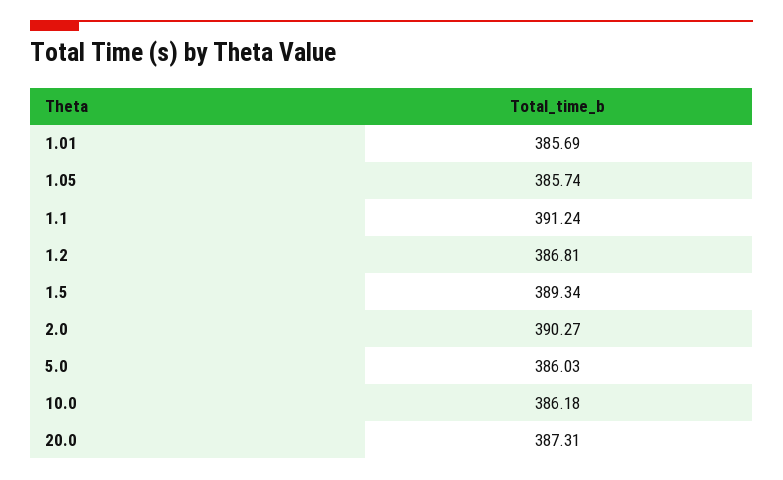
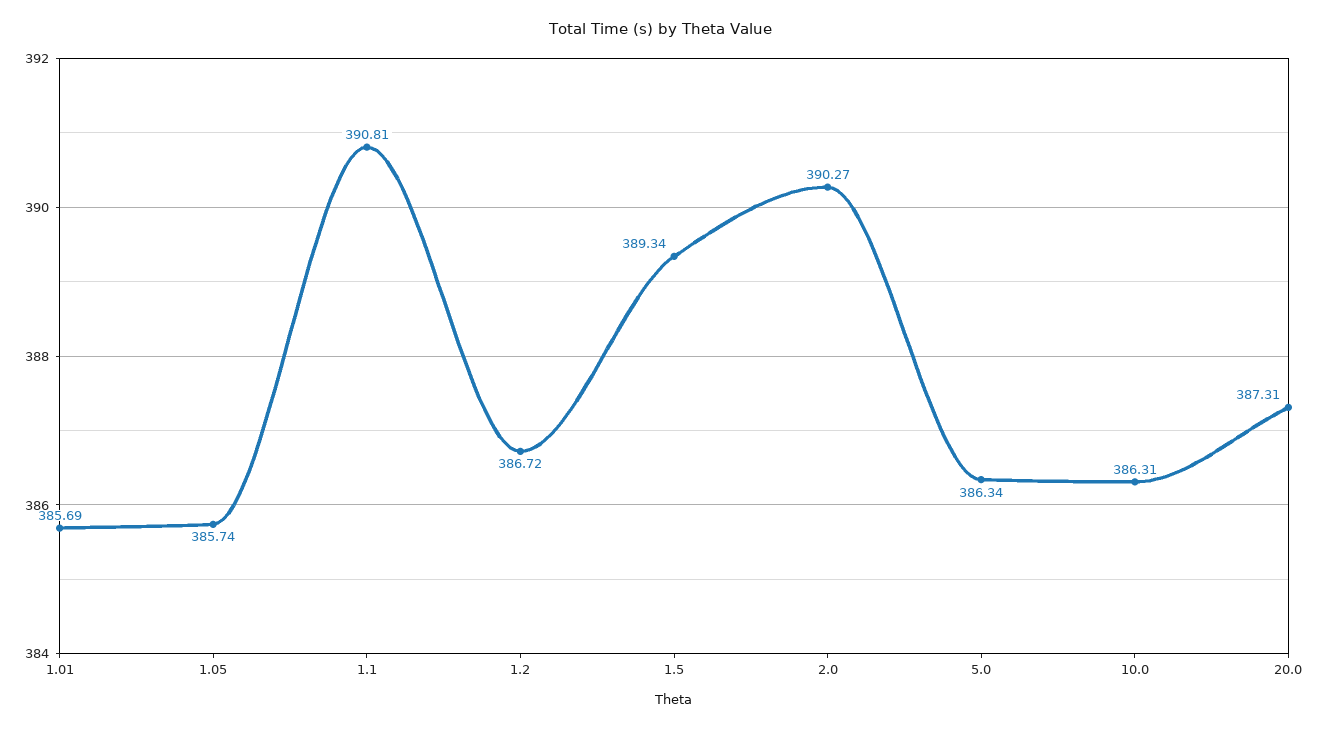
  {
    "1.01": 385.69,
    "1.05": 385.74,
-   "1.1": 391.24,
+   "1.1": 390.81,
-   "1.2": 386.81,
+   "1.2": 386.72,
    "1.5": 389.34,
    "2.0": 390.27,
-   "5.0": 386.03,
+   "5.0": 386.34,
-   "10.0": 386.18,
+   "10.0": 386.31,
    "20.0": 387.31
  }

